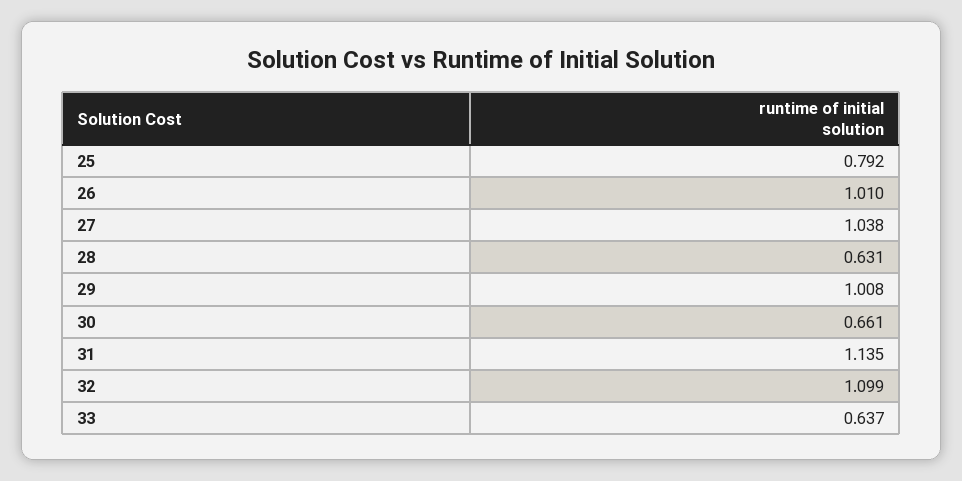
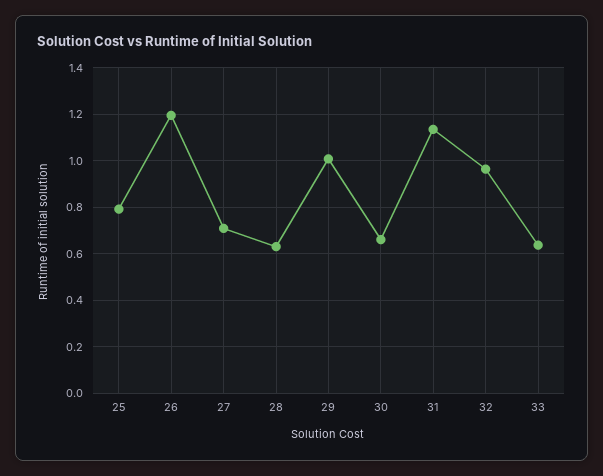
  {
    "25": 0.792,
-   "26": 1.01,
+   "26": 1.2,
-   "27": 1.038,
+   "27": 0.7,
    "28": 0.631,
    "29": 1.008,
    "30": 0.661,
    "31": 1.135,
-   "32": 1.099,
+   "32": 0.95,
    "33": 0.637
  }

